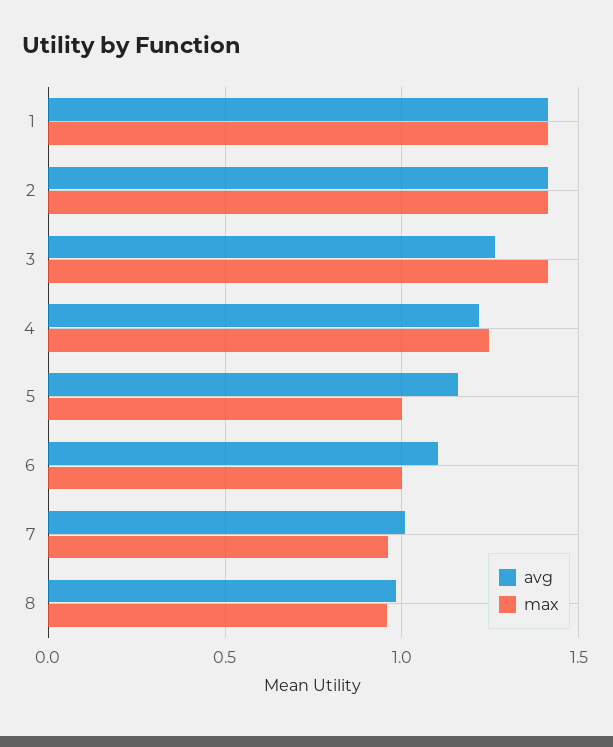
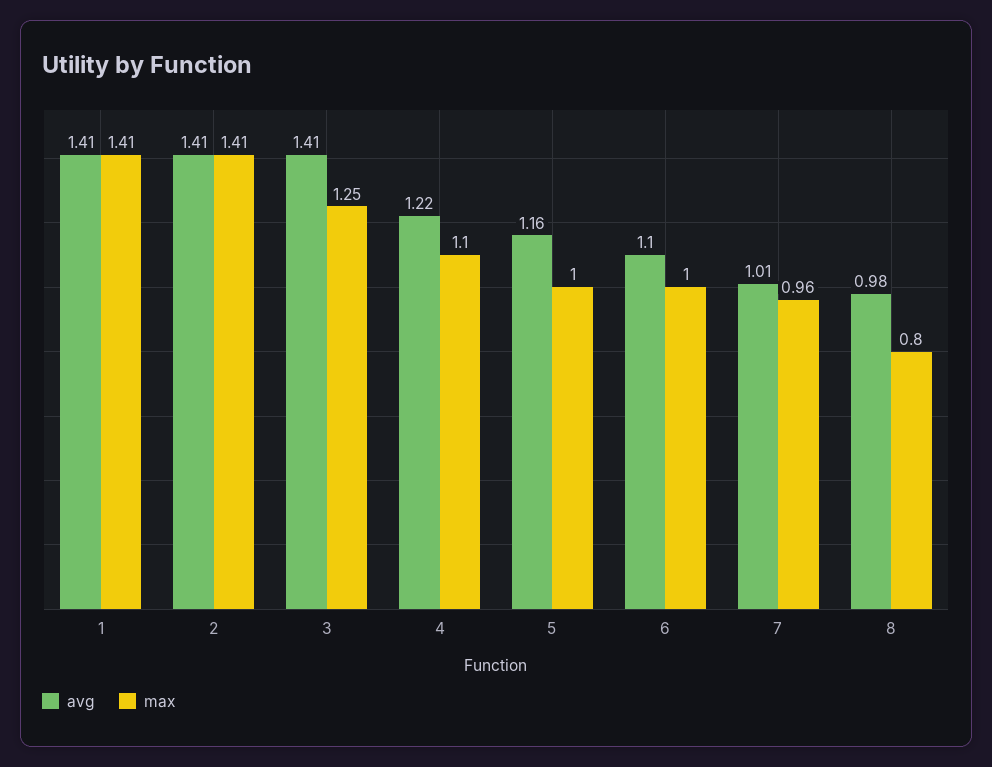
  {
    "avg": {
      "1": 1.41,
      "2": 1.41,
-     "3": 1.25,
+     "3": 1.41,
      "4": 1.22,
      "5": 1.16,
      "6": 1.1,
      "7": 1.01,
      "8": 0.98
    },
    "max": {
      "1": 1.41,
      "2": 1.41,
-     "3": 1.4,
+     "3": 1.25,
-     "4": 1.25,
+     "4": 1.1,
      "5": 1,
      "6": 1,
      "7": 0.96,
-     "8": 0.95
+     "8": 0.8
    }
  }

